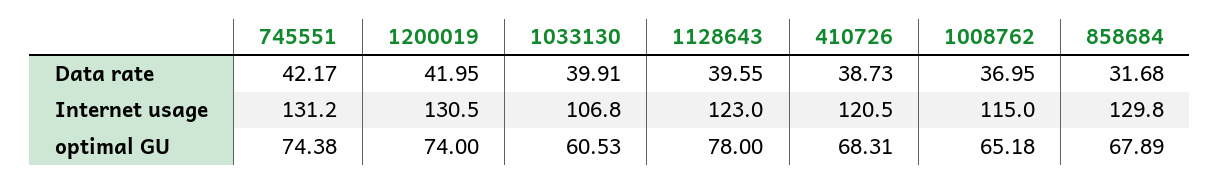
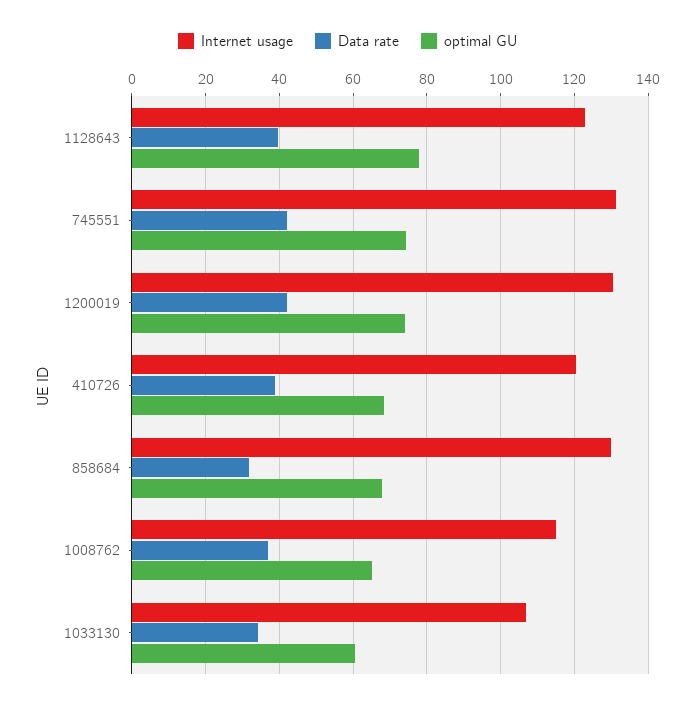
  {
    "Data rate": {
      "745551": 42.17,
      "1200019": 41.95,
-     "1033130": 39.91,
+     "1033130": 34,
      "1128643": 39.55,
      "410726": 38.73,
      "1008762": 36.95,
      "858684": 31.68
    },
    "Internet usage": {
      "745551": 131.2,
      "1200019": 130.5,
      "1033130": 106.8,
      "1128643": 123,
      "410726": 120.5,
      "1008762": 115,
      "858684": 129.8
    },
    "optimal GU": {
      "745551": 74.38,
      "1200019": 74,
      "1033130": 60.53,
      "1128643": 78,
      "410726": 68.31,
      "1008762": 65.18,
      "858684": 67.89
    }
  }

